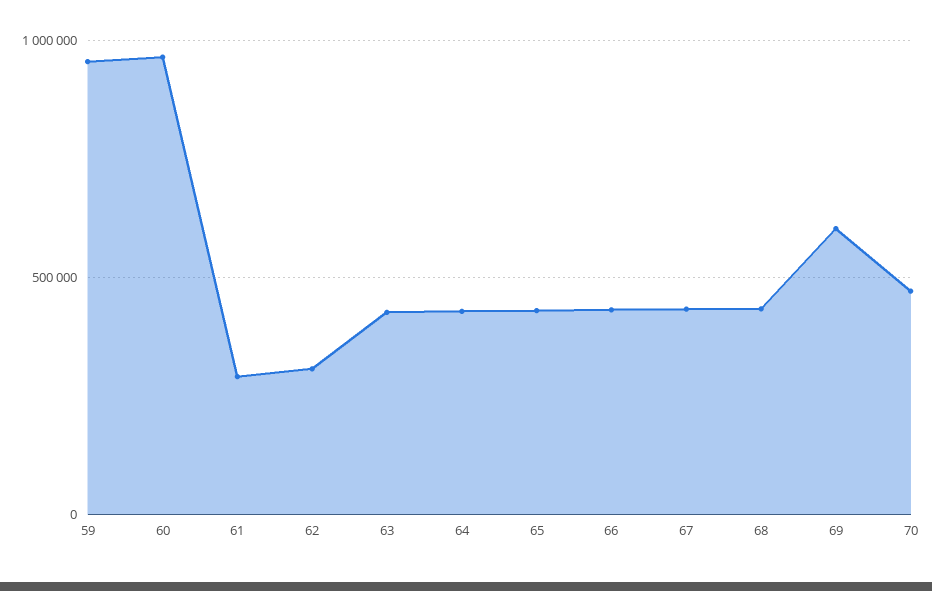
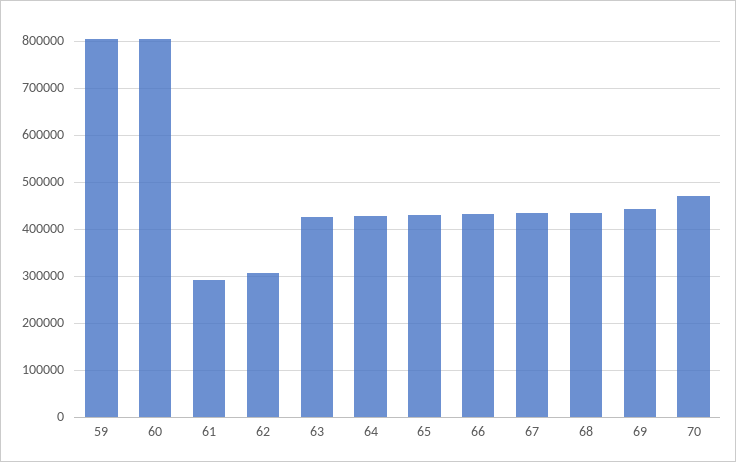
  {
-   "59": 950000,
+   "59": 800000,
-   "60": 950000,
+   "60": 800000,
    "61": 300000,
    "62": 300000,
    "63": 420000,
    "64": 420000,
    "65": 440000,
    "66": 440000,
    "67": 440000,
    "68": 440000,
-   "69": 600000,
+   "69": 440000,
    "70": 480000
  }

